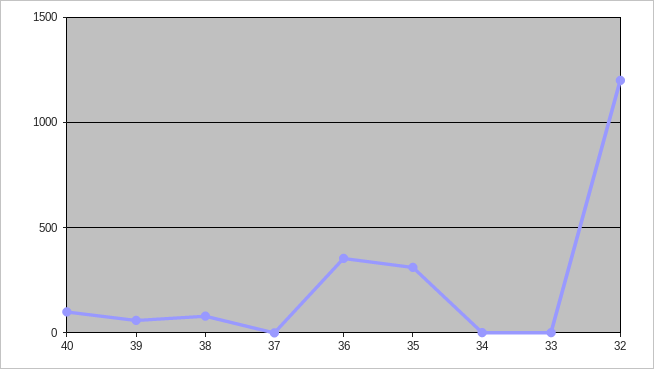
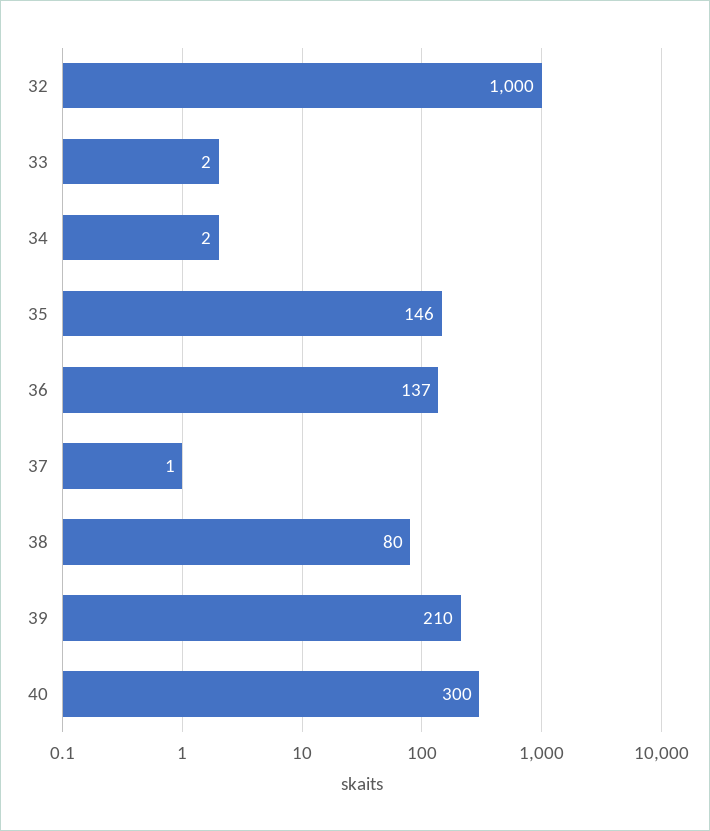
  {
-   "40": 100,
+   "40": 300,
-   "39": 50,
+   "39": 210,
    "38": 80,
    "37": 1,
-   "36": 350,
+   "36": 137,
-   "35": 300,
+   "35": 146,
    "34": 2,
    "33": 2,
-   "32": 1200
+   "32": 1000
  }

